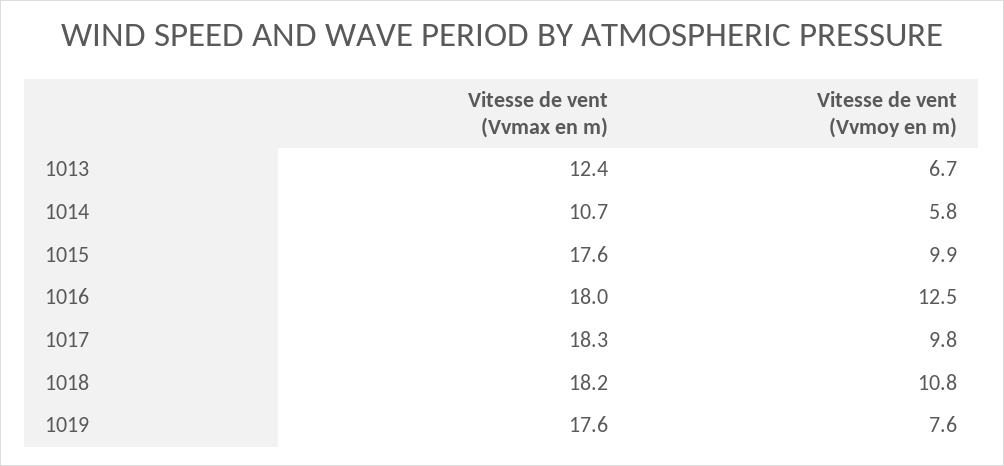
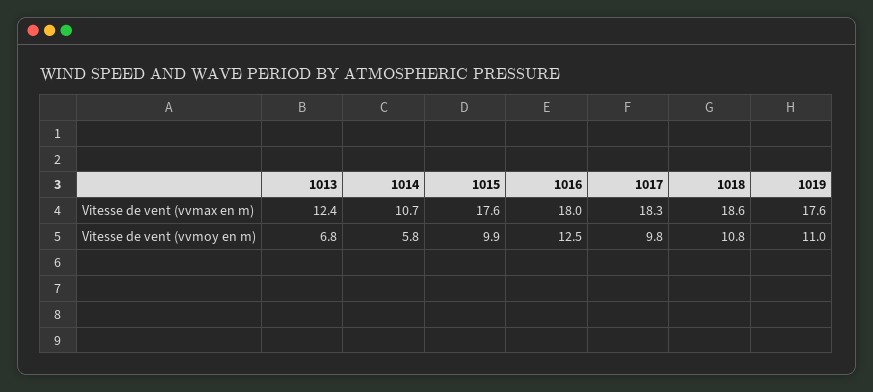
  {
    "Vitesse de vent (Vvmax en m)": {
      "1013": 12.4,
      "1014": 10.7,
      "1015": 17.6,
      "1016": 18,
      "1017": 18.3,
-     "1018": 18.2,
+     "1018": 18.6,
      "1019": 17.6
    },
    "Vitesse de vent (Vvmoy en m)": {
-     "1013": 6.7,
+     "1013": 6.8,
      "1014": 5.8,
      "1015": 9.9,
      "1016": 12.5,
      "1017": 9.8,
      "1018": 10.8,
-     "1019": 7.6
+     "1019": 11
    }
  }

